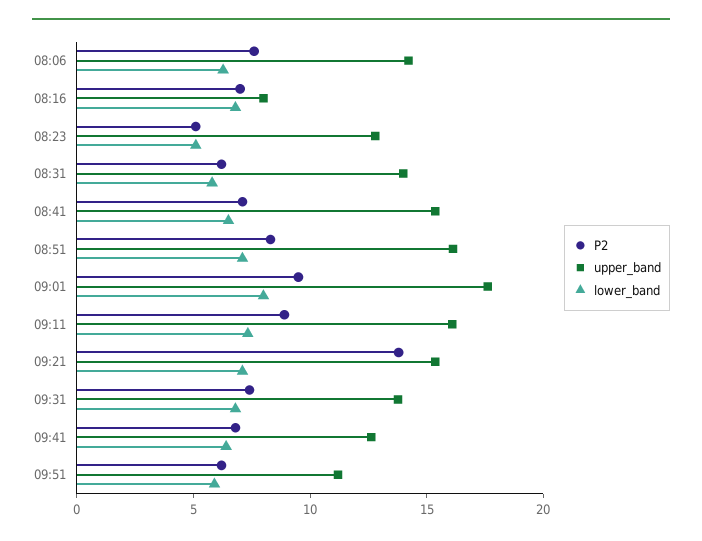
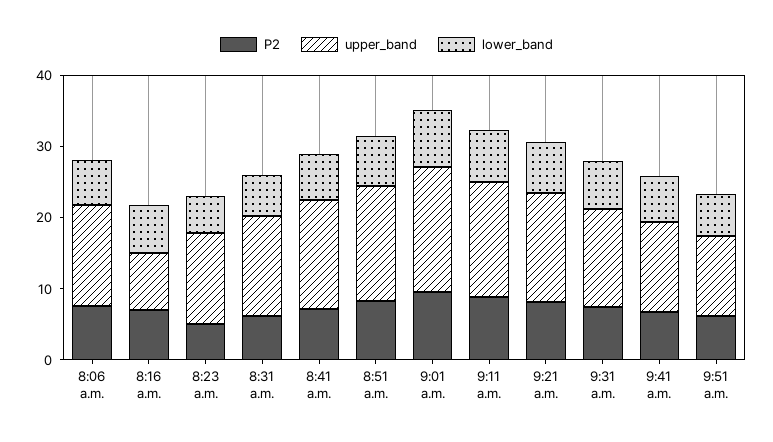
  {
    "P2": {
      "08:06": 8,
      "08:16": 7,
      "08:23": 5,
      "08:31": 6,
      "08:41": 7,
      "08:51": 8,
      "09:01": 10,
      "09:11": 9,
-     "09:21": 14,
+     "09:21": 8,
      "09:31": 7,
      "09:41": 7,
      "09:51": 6
    },
    "upper_band": {
      "08:06": 14,
      "08:16": 8,
      "08:23": 13,
      "08:31": 14,
      "08:41": 15,
      "08:51": 16,
      "09:01": 18,
      "09:11": 16,
      "09:21": 15,
      "09:31": 14,
      "09:41": 13,
      "09:51": 11
    },
    "lower_band": {
      "08:06": 6,
      "08:16": 7,
      "08:23": 5,
      "08:31": 6,
      "08:41": 7,
      "08:51": 7,
      "09:01": 8,
      "09:11": 7,
      "09:21": 7,
      "09:31": 7,
      "09:41": 6,
      "09:51": 6
    }
  }

